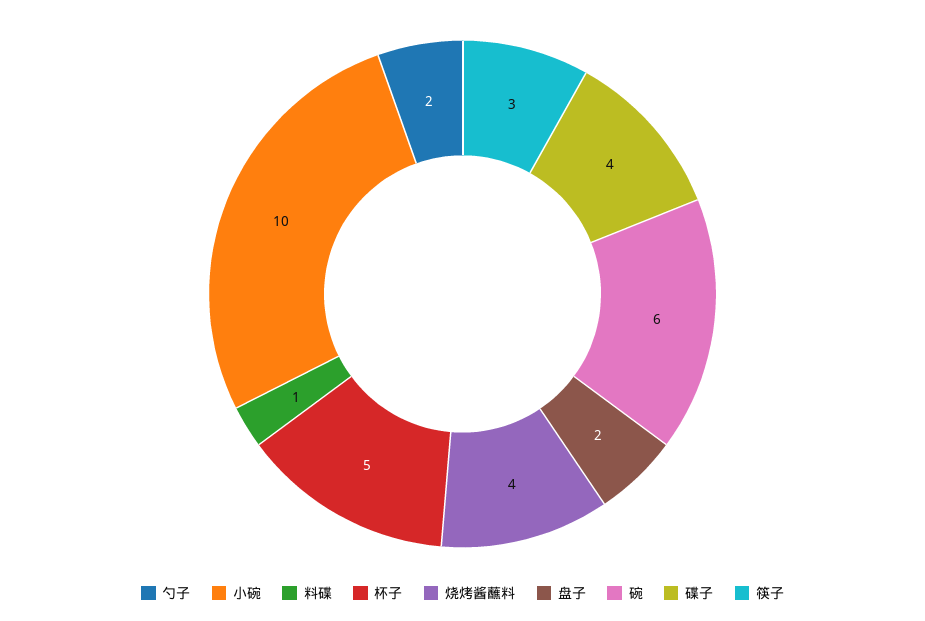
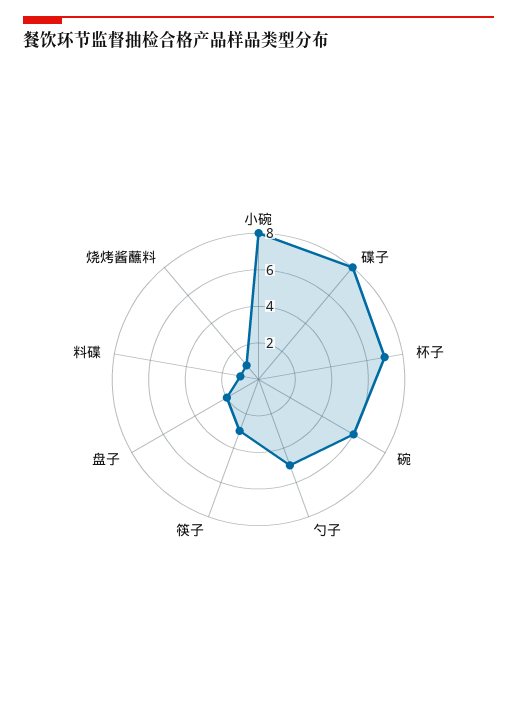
  {
-   "勺子": 2,
+   "勺子": 5,
-   "小碗": 10,
+   "小碗": 8,
    "料碟": 1,
-   "杯子": 5,
+   "杯子": 7,
-   "烧烤酱蘸料": 4,
+   "烧烤酱蘸料": 1,
    "盘子": 2,
    "碗": 6,
-   "碟子": 4,
+   "碟子": 8,
    "筷子": 3
  }

